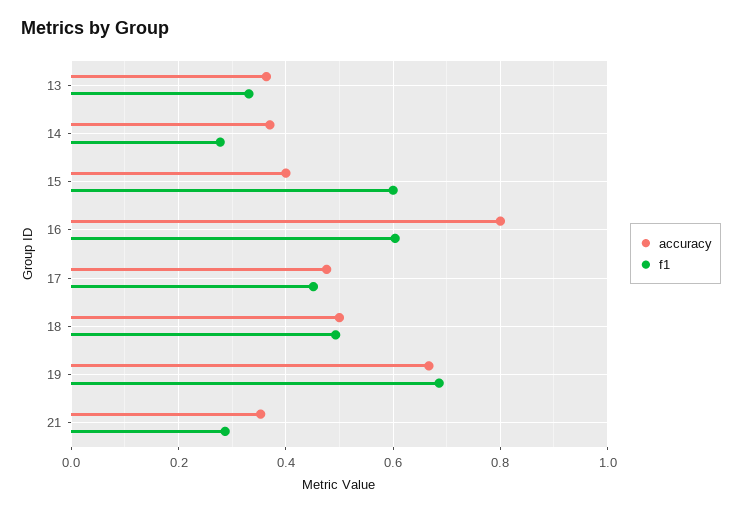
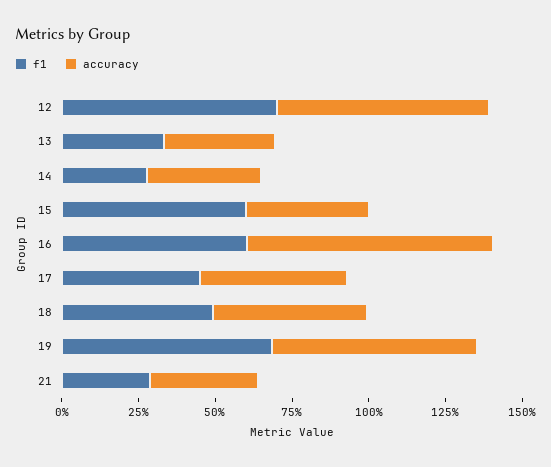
  {
    "accuracy": {
      "13": 0.36,
      "14": 0.38,
      "15": 0.4,
      "16": 0.8,
      "17": 0.48,
      "18": 0.5,
      "19": 0.66,
-     "21": 0.36
+     "21": 0.36,
+     "12": 0.7
    },
    "f1": {
      "13": 0.34,
      "14": 0.28,
      "15": 0.6,
      "16": 0.6,
      "17": 0.46,
      "18": 0.5,
      "19": 0.68,
-     "21": 0.28
+     "21": 0.28,
+     "12": 0.7
    }
  }

